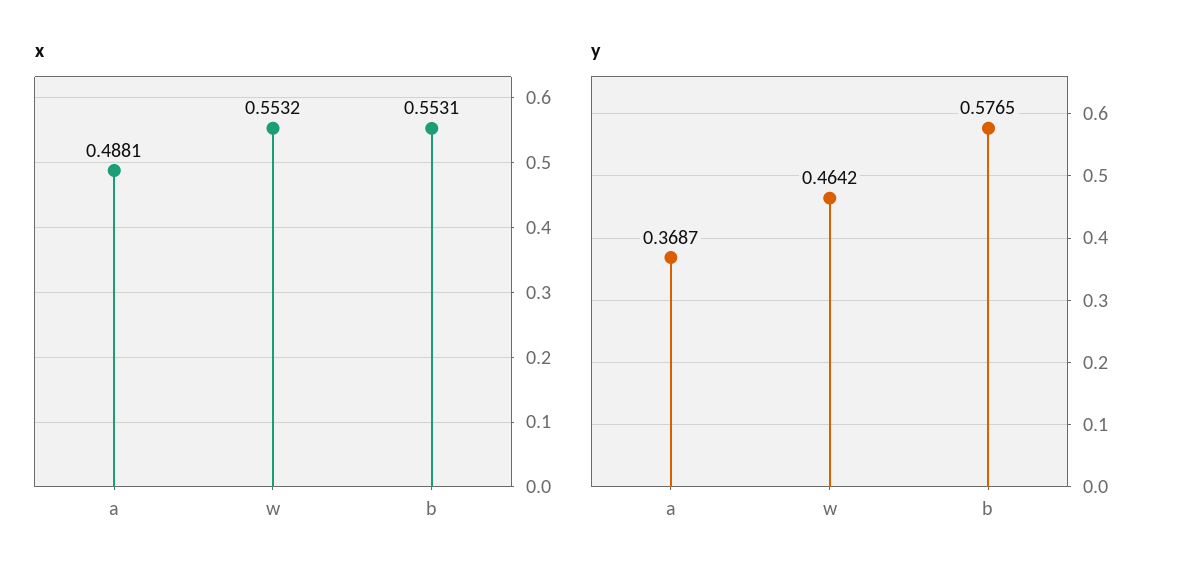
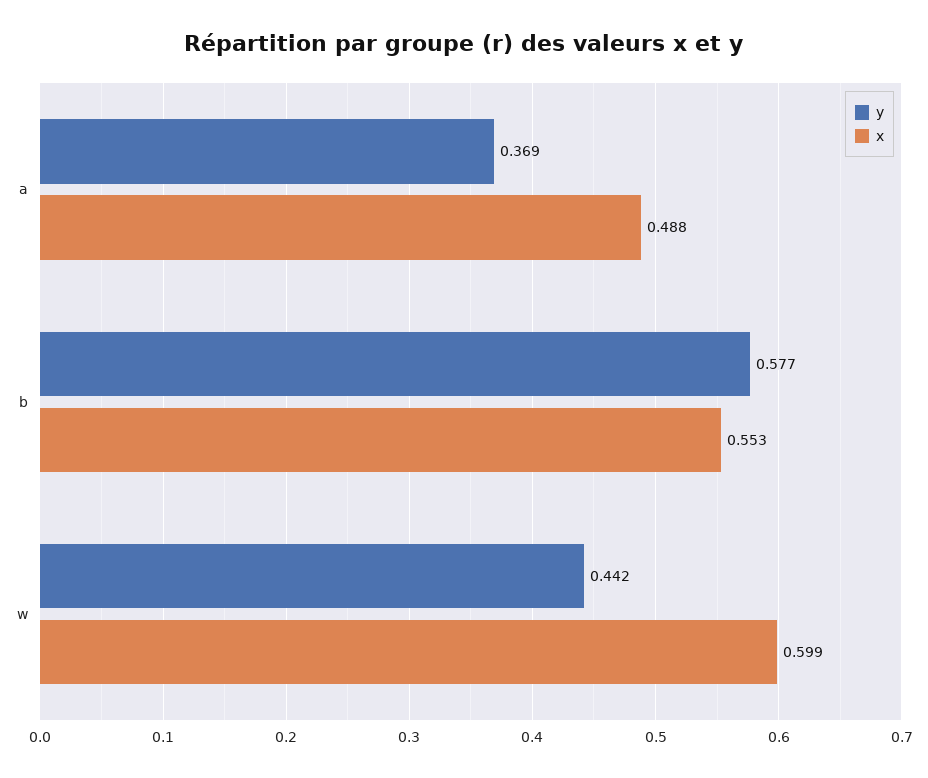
  {
    "x": {
      "a": 0.4881,
-     "w": 0.5532,
+     "w": 0.599,
      "b": 0.5531
    },
    "y": {
      "a": 0.3687,
-     "w": 0.4642,
+     "w": 0.442,
      "b": 0.5765
    }
  }

